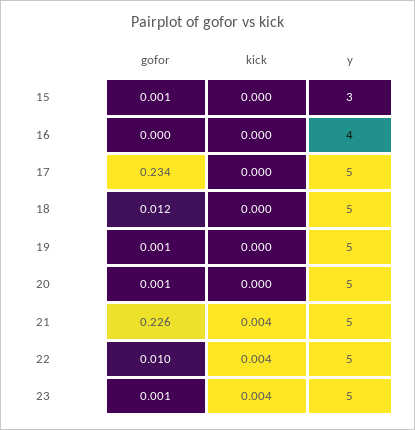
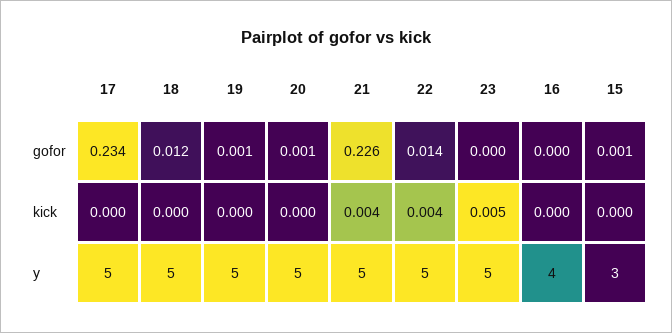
  {
    "gofor": {
      "15": 0.001,
      "16": 0,
      "17": 0.234,
      "18": 0.012,
      "19": 0.001,
      "20": 0.001,
      "21": 0.226,
-     "22": 0.01,
+     "22": 0.014,
-     "23": 0.001
+     "23": 0
    },
    "kick": {
      "15": 0,
      "16": 0,
      "17": 0,
      "18": 0,
      "19": 0,
      "20": 0,
      "21": 0.004,
      "22": 0.004,
-     "23": 0.004
+     "23": 0.005
    },
    "y": {
      "15": 3,
      "16": 4,
      "17": 5,
      "18": 5,
      "19": 5,
      "20": 5,
      "21": 5,
      "22": 5,
      "23": 5
    }
  }

